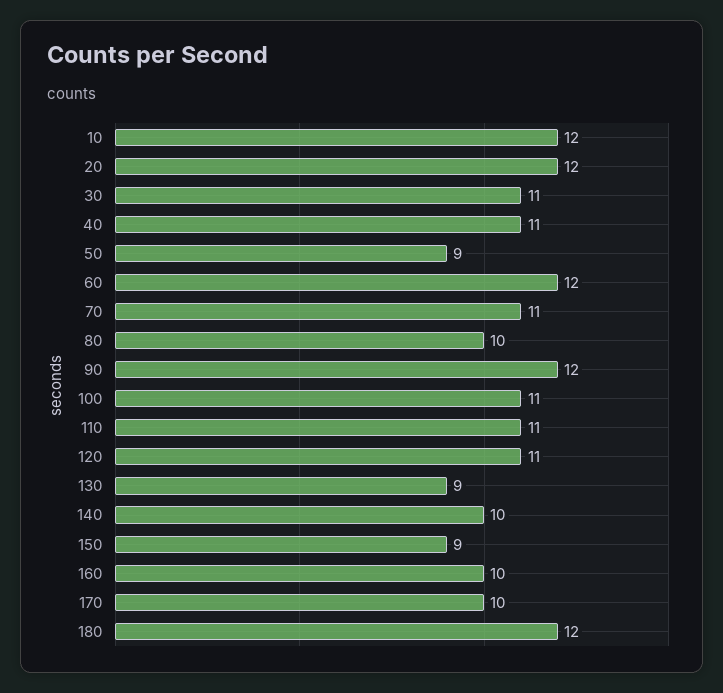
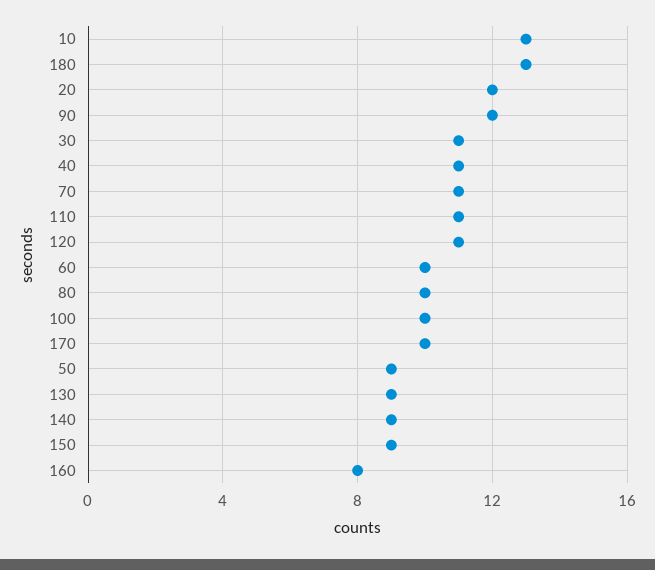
  {
-   "10": 12,
+   "10": 13,
    "20": 12,
    "30": 11,
    "40": 11,
    "50": 9,
-   "60": 12,
+   "60": 10,
    "70": 11,
    "80": 10,
    "90": 12,
-   "100": 11,
+   "100": 10,
    "110": 11,
    "120": 11,
    "130": 9,
-   "140": 10,
+   "140": 9,
    "150": 9,
-   "160": 10,
+   "160": 8,
    "170": 10,
-   "180": 12
+   "180": 13
  }

